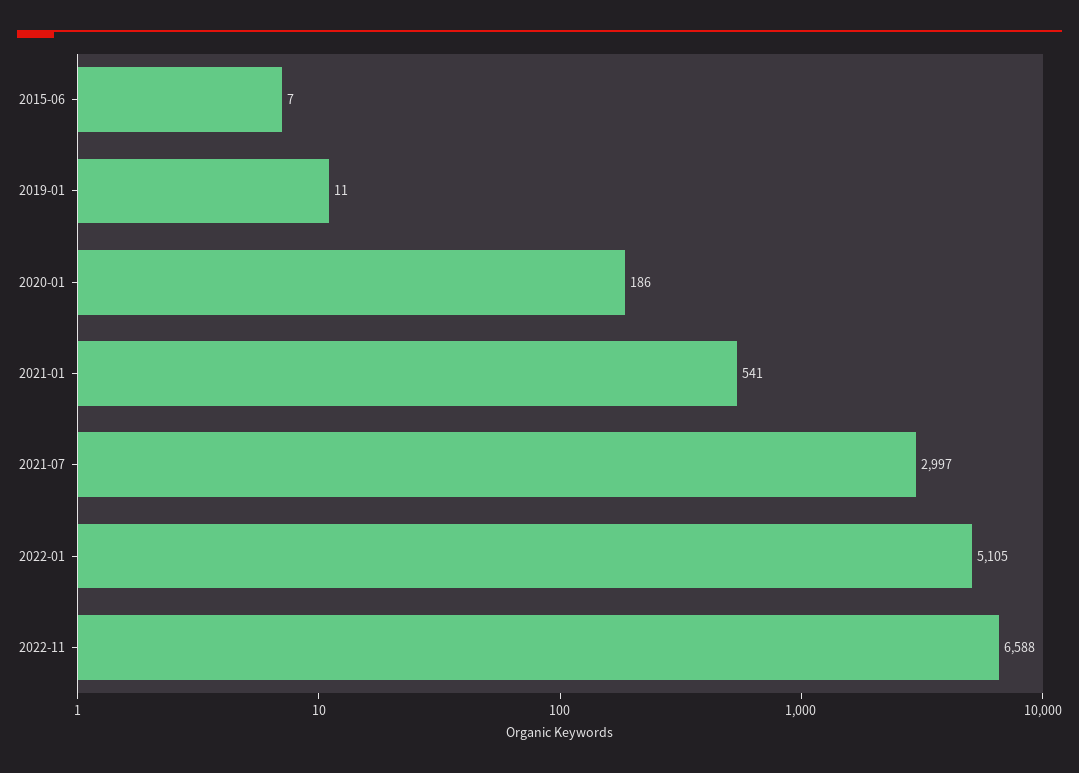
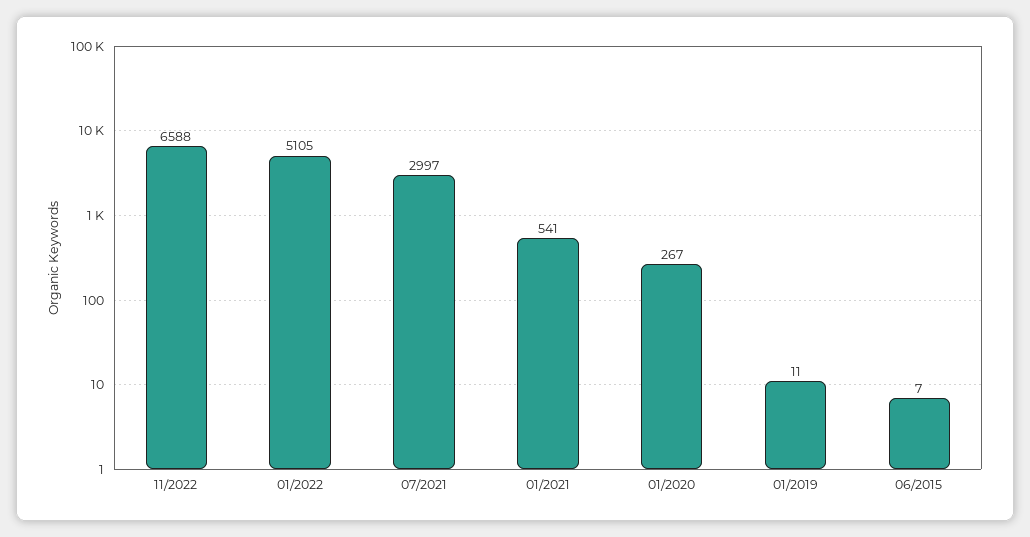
  {
    "2015-06": 7,
    "2019-01": 11,
-   "2020-01": 186,
+   "2020-01": 267,
    "2021-01": 541,
    "2021-07": 2997,
    "2022-01": 5105,
    "2022-11": 6588
  }

